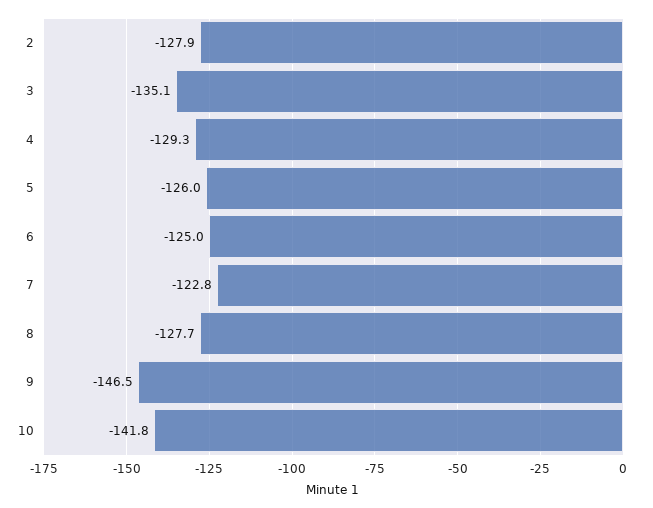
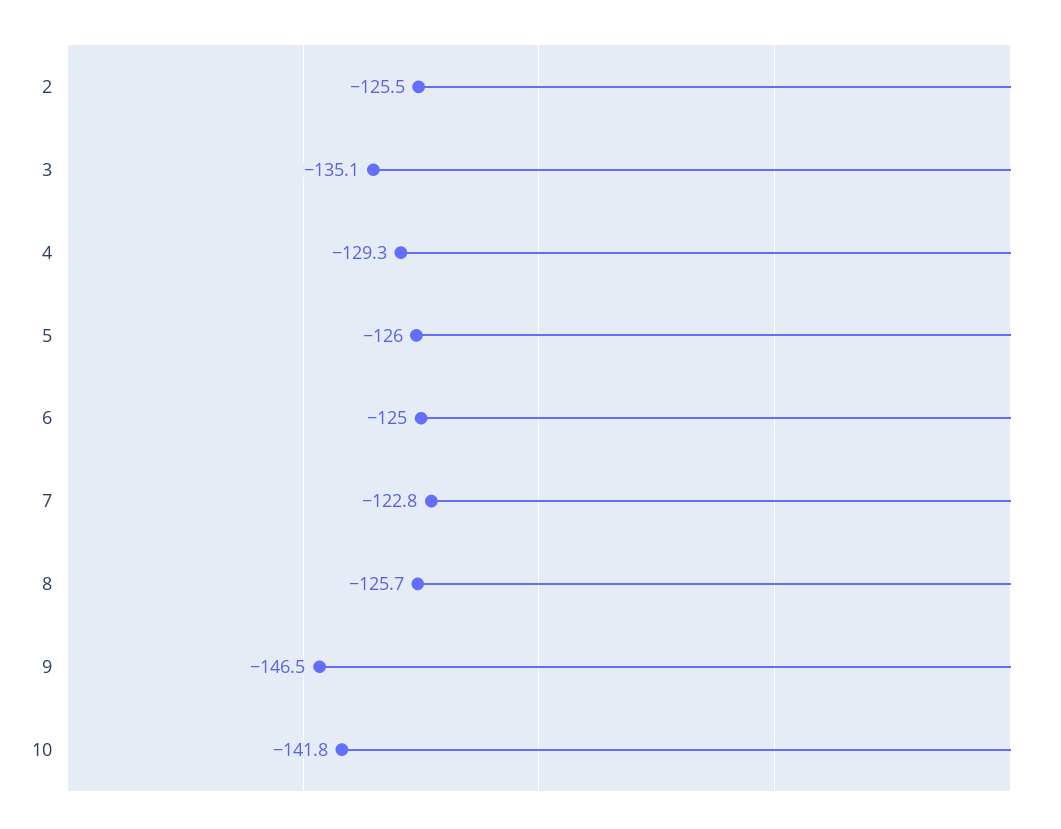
  {
-   "2": -127.9,
+   "2": -125.5,
    "3": -135.1,
    "4": -129.3,
    "5": -126,
    "6": -125,
    "7": -122.8,
-   "8": -127.7,
+   "8": -125.7,
    "9": -146.5,
    "10": -141.8
  }

